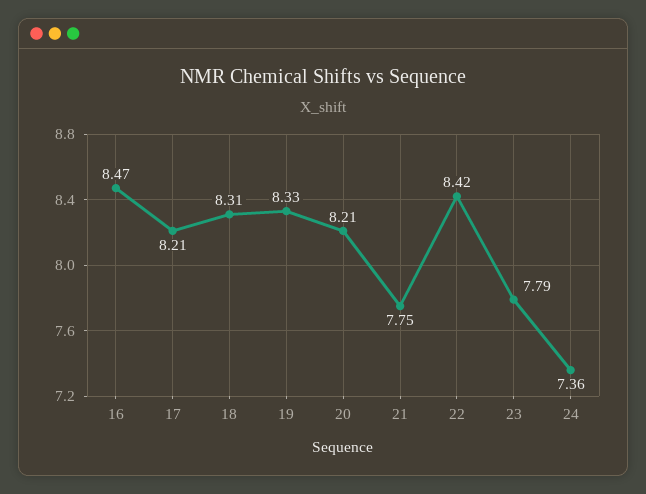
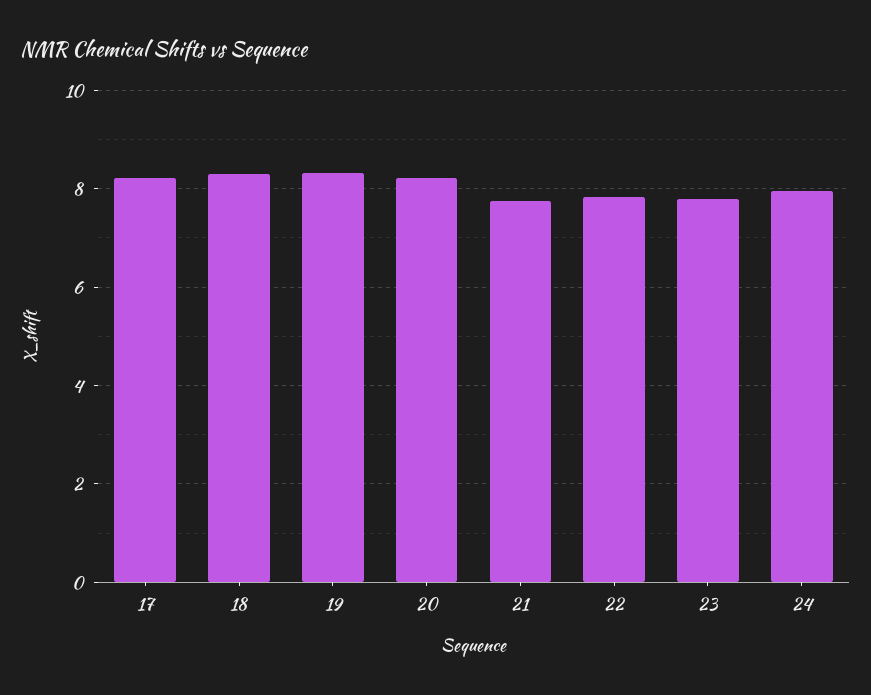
  {
-   "16": 8.47,
    "17": 8.21,
    "18": 8.31,
    "19": 8.33,
    "20": 8.21,
    "21": 7.75,
-   "22": 8.42,
+   "22": 7.8,
    "23": 7.79,
-   "24": 7.36
+   "24": 8
  }

